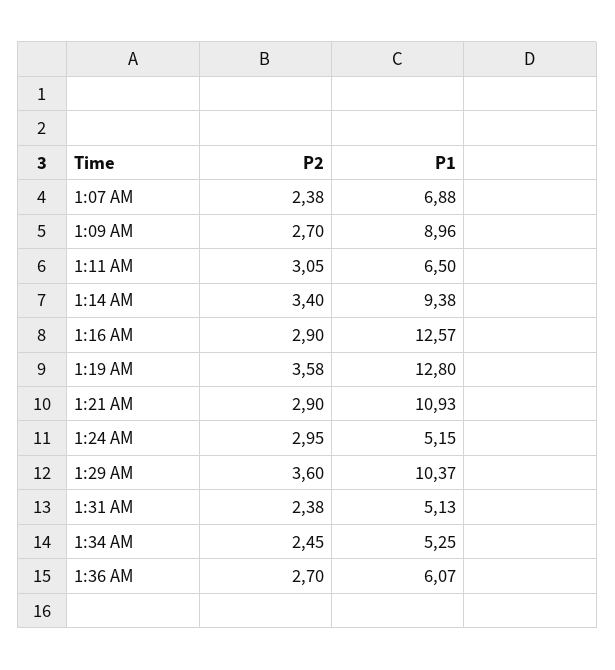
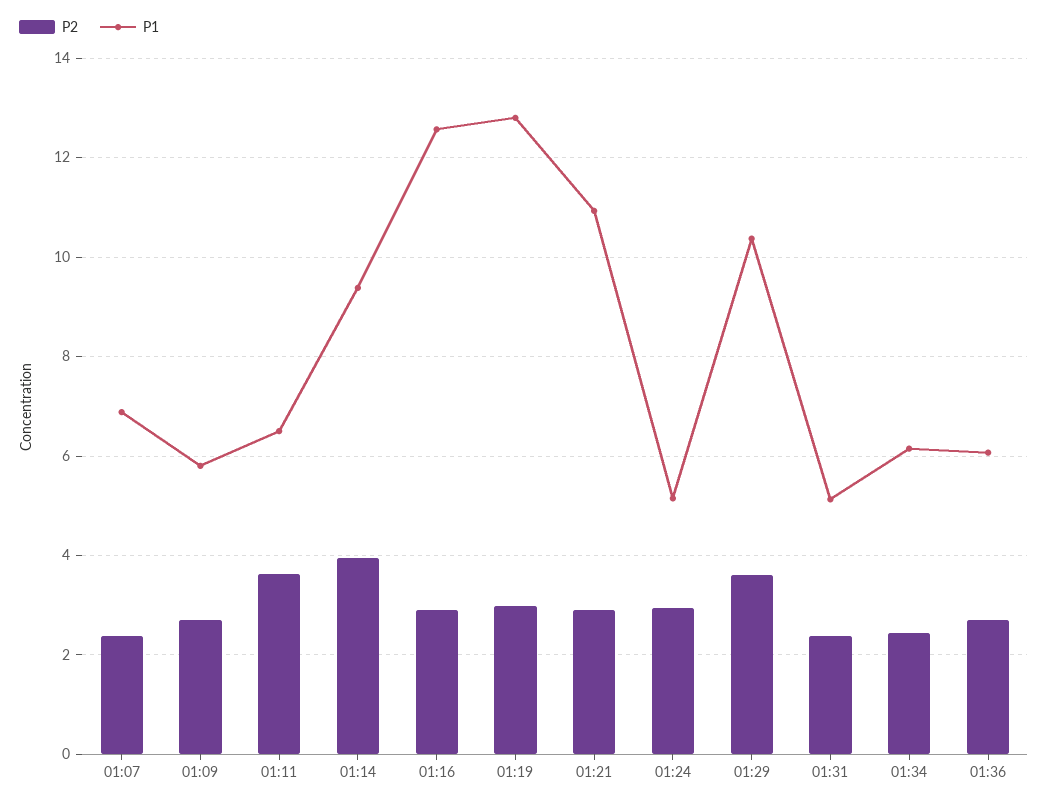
  {
    "P2": {
      "1:07 AM": 2.38,
      "1:09 AM": 2.7,
-     "1:11 AM": 3.05,
+     "1:11 AM": 3.6,
-     "1:14 AM": 3.4,
+     "1:14 AM": 4,
      "1:16 AM": 2.9,
-     "1:19 AM": 3.58,
+     "1:19 AM": 3,
      "1:21 AM": 2.9,
      "1:24 AM": 2.95,
      "1:29 AM": 3.6,
      "1:31 AM": 2.38,
      "1:34 AM": 2.45,
      "1:36 AM": 2.7
    },
    "P1": {
      "1:07 AM": 6.88,
-     "1:09 AM": 8.96,
+     "1:09 AM": 5.8,
      "1:11 AM": 6.5,
      "1:14 AM": 9.38,
      "1:16 AM": 12.57,
      "1:19 AM": 12.8,
      "1:21 AM": 10.93,
      "1:24 AM": 5.15,
      "1:29 AM": 10.37,
      "1:31 AM": 5.13,
-     "1:34 AM": 5.25,
+     "1:34 AM": 6.2,
      "1:36 AM": 6.07
    }
  }

